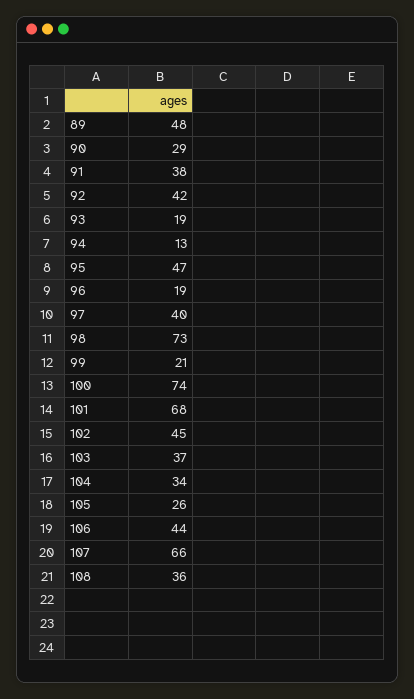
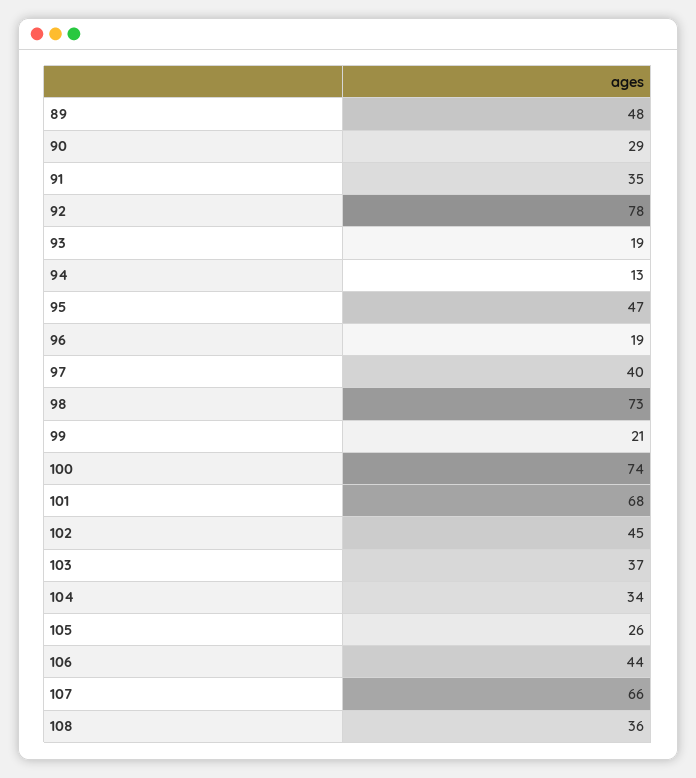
  {
    "89": 48,
    "90": 29,
-   "91": 38,
+   "91": 35,
-   "92": 42,
+   "92": 78,
    "93": 19,
    "94": 13,
    "95": 47,
    "96": 19,
    "97": 40,
    "98": 73,
    "99": 21,
    "100": 74,
    "101": 68,
    "102": 45,
    "103": 37,
    "104": 34,
    "105": 26,
    "106": 44,
    "107": 66,
    "108": 36
  }

